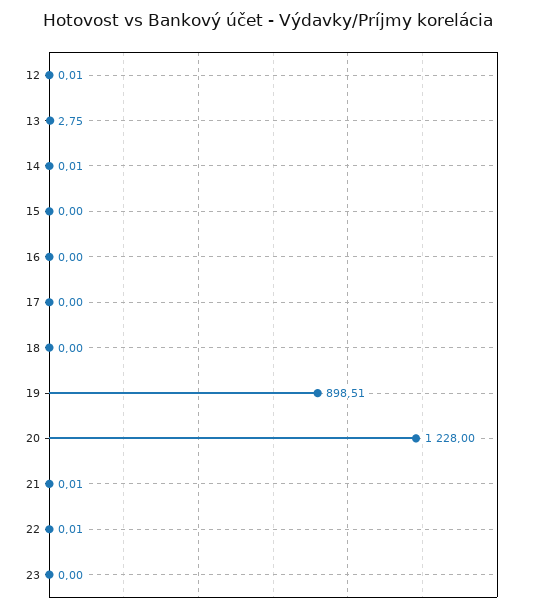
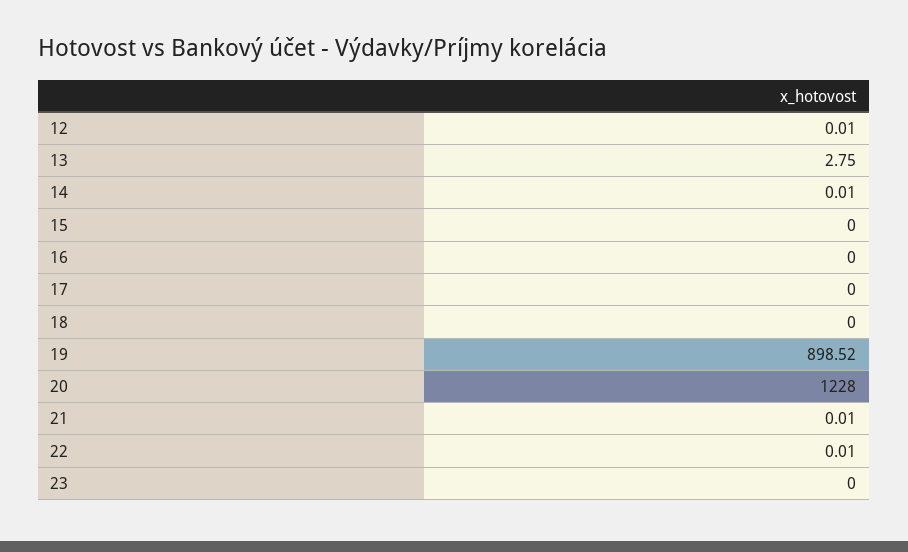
  {
    "12": 0.01,
    "13": 2.75,
    "14": 0.01,
    "15": 0,
    "16": 0,
    "17": 0,
    "18": 0,
-   "19": 898.51,
+   "19": 898.52,
    "20": 1228,
    "21": 0.01,
    "22": 0.01,
    "23": 0
  }

